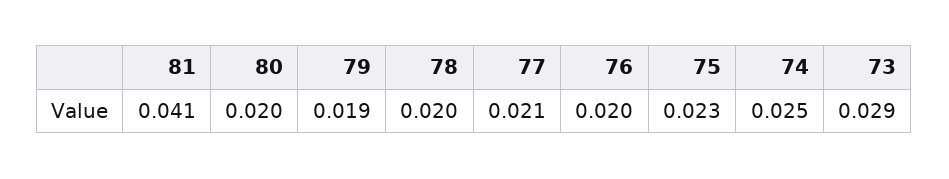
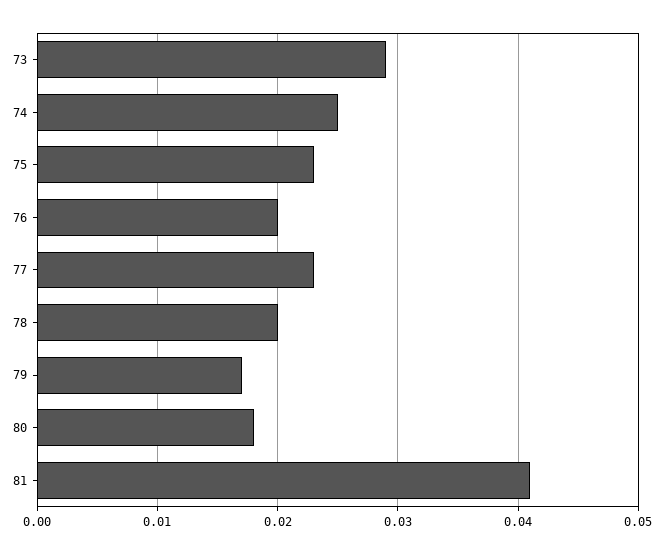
  {
    "81": 0.041,
-   "80": 0.02,
+   "80": 0.018,
-   "79": 0.019,
+   "79": 0.017,
    "78": 0.02,
-   "77": 0.021,
+   "77": 0.023,
    "76": 0.02,
    "75": 0.023,
    "74": 0.025,
    "73": 0.029
  }

